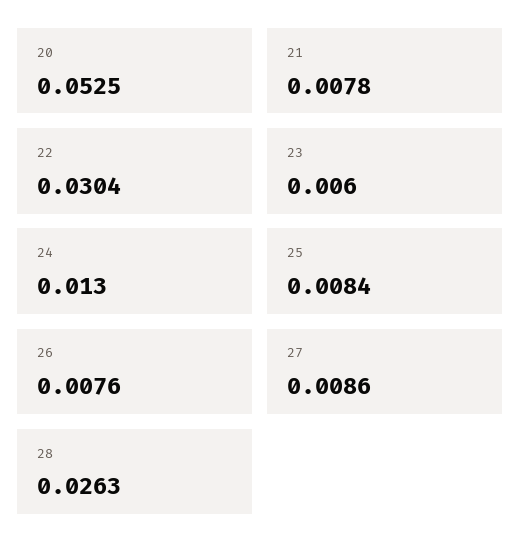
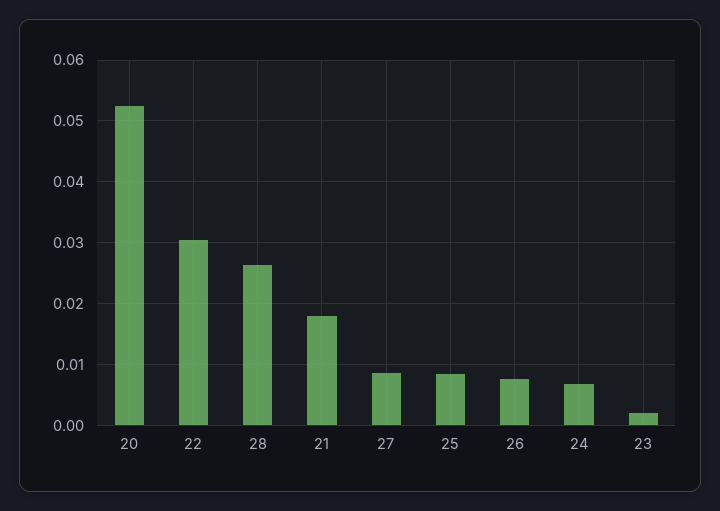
  {
    "20": 0.0525,
-   "21": 0.0078,
+   "21": 0.018,
    "22": 0.0304,
-   "23": 0.006,
+   "23": 0.002,
-   "24": 0.013,
+   "24": 0.007,
    "25": 0.0084,
    "26": 0.0076,
    "27": 0.0086,
    "28": 0.0263
  }

